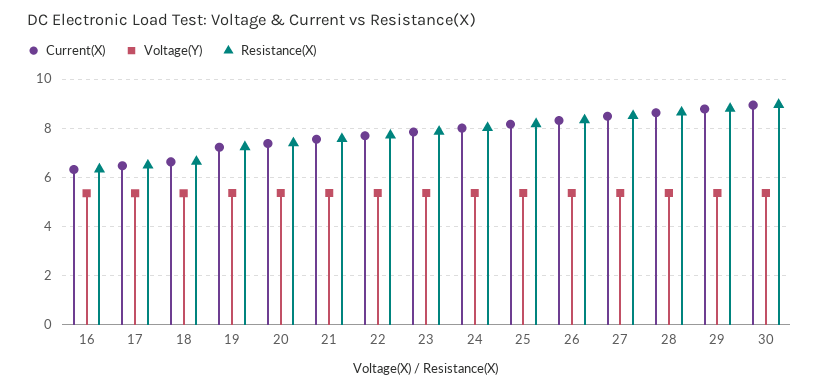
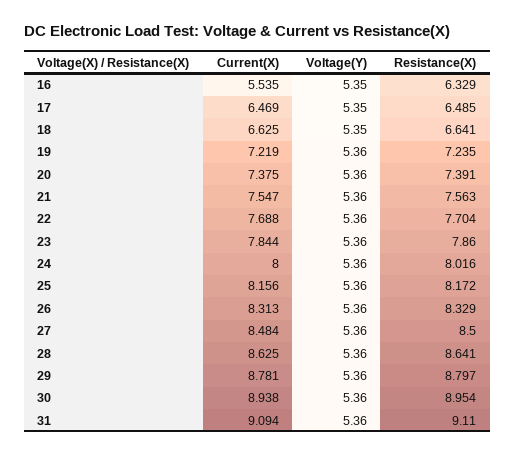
  {
    "Current(X)": {
-     "16": 6.25,
+     "16": 5.535,
      "17": 6.469,
      "18": 6.625,
      "19": 7.219,
      "20": 7.375,
      "21": 7.547,
      "22": 7.688,
      "23": 7.844,
      "24": 8,
      "25": 8.156,
      "26": 8.313,
      "27": 8.484,
      "28": 8.625,
      "29": 8.781,
-     "30": 8.938
+     "30": 8.938,
+     "31": 9.094
    },
    "Voltage(Y)": {
      "16": 5.35,
      "17": 5.35,
      "18": 5.35,
      "19": 5.36,
      "20": 5.36,
      "21": 5.36,
      "22": 5.36,
      "23": 5.36,
      "24": 5.36,
      "25": 5.36,
      "26": 5.36,
      "27": 5.36,
      "28": 5.36,
      "29": 5.36,
-     "30": 5.36
+     "30": 5.36,
+     "31": 5.36
    },
    "Resistance(X)": {
      "16": 6.329,
      "17": 6.485,
      "18": 6.641,
      "19": 7.235,
      "20": 7.391,
      "21": 7.563,
      "22": 7.704,
      "23": 7.86,
      "24": 8.016,
      "25": 8.172,
      "26": 8.329,
      "27": 8.5,
      "28": 8.641,
      "29": 8.797,
-     "30": 8.954
+     "30": 8.954,
+     "31": 9.11
    }
  }

